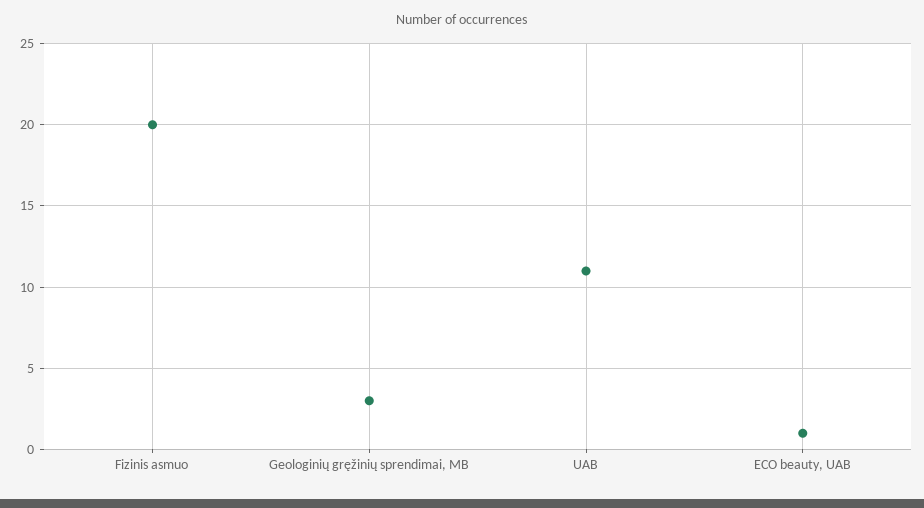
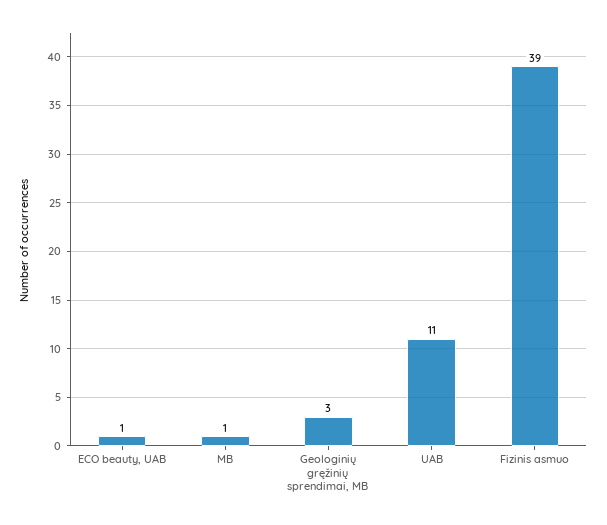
  {
-   "Fizinis asmuo": 20,
+   "Fizinis asmuo": 39,
    "Geologinių gręžinių sprendimai, MB": 3,
    "UAB": 11,
-   "ECO beauty, UAB": 1
+   "ECO beauty, UAB": 1,
+   "MB": 1
  }

